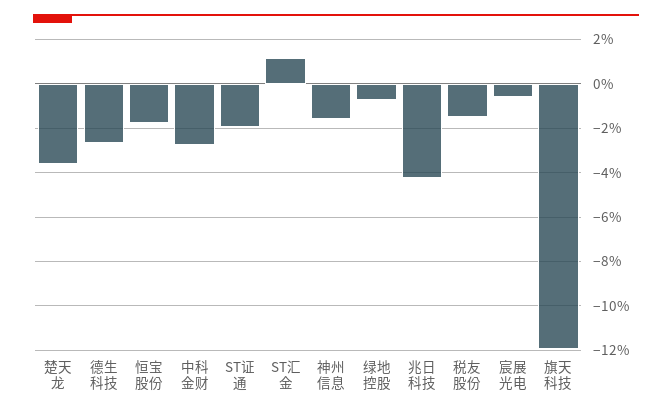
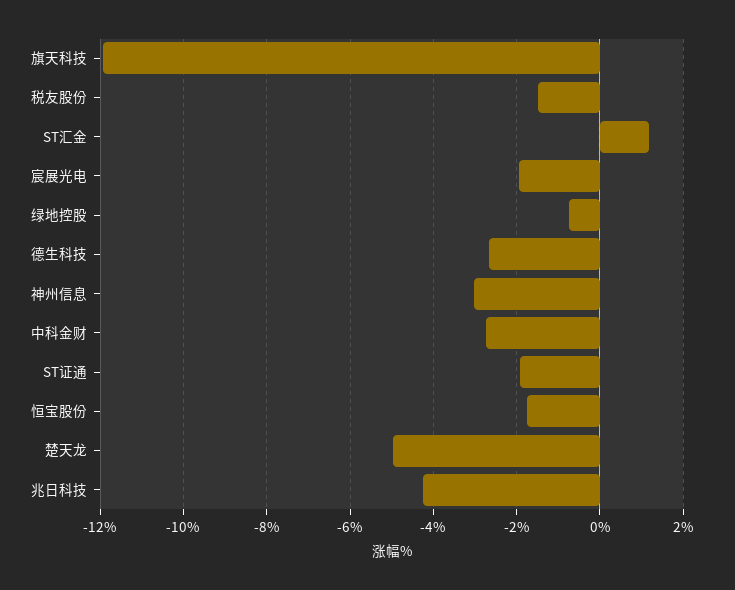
  {
-   "楚天龙": -3.5,
+   "楚天龙": -5,
    "德生科技": -2.6,
    "恒宝股份": -1.8,
    "中科金财": -2.8,
    "ST证通": -2,
    "ST汇金": 1.2,
-   "神州信息": -1.5,
+   "神州信息": -3,
    "绿地控股": -0.8,
    "兆日科技": -4.2,
    "税友股份": -1.4,
-   "宸展光电": -0.5,
+   "宸展光电": -2,
    "旗天科技": -12
  }

